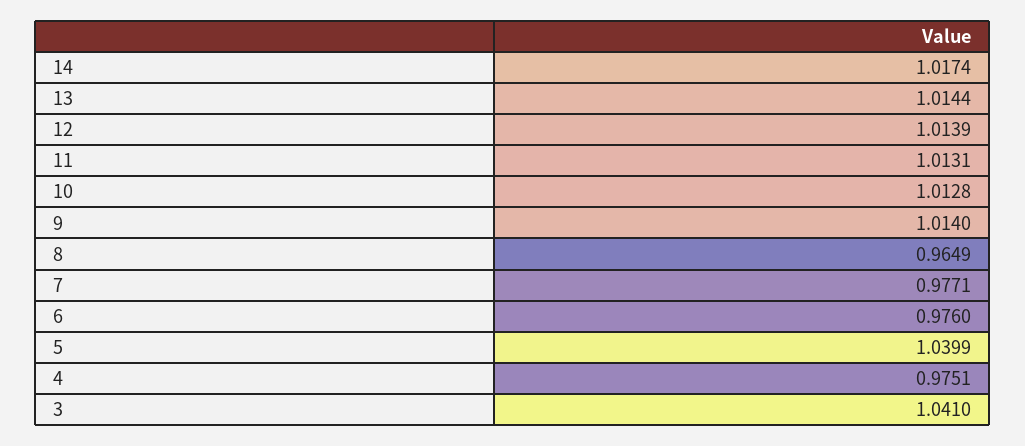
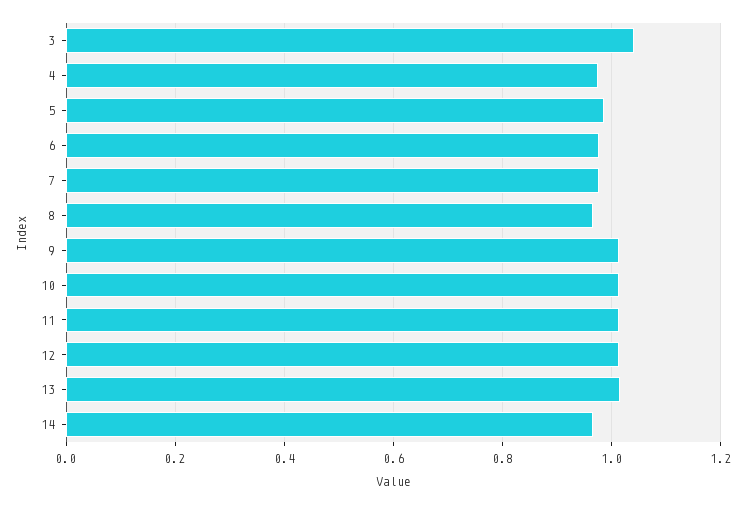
  {
-   "14": 1.0174,
+   "14": 0.96,
    "13": 1.0144,
    "12": 1.0139,
    "11": 1.0131,
    "10": 1.0128,
    "9": 1.014,
    "8": 0.9649,
    "7": 0.9771,
    "6": 0.976,
-   "5": 1.0399,
+   "5": 0.98,
    "4": 0.9751,
    "3": 1.041
  }

